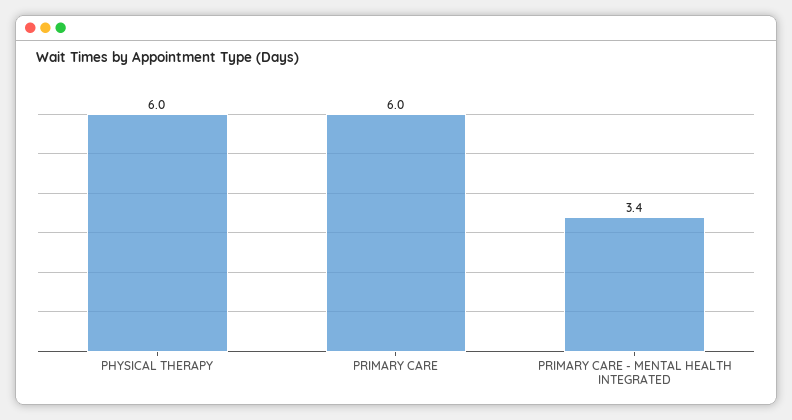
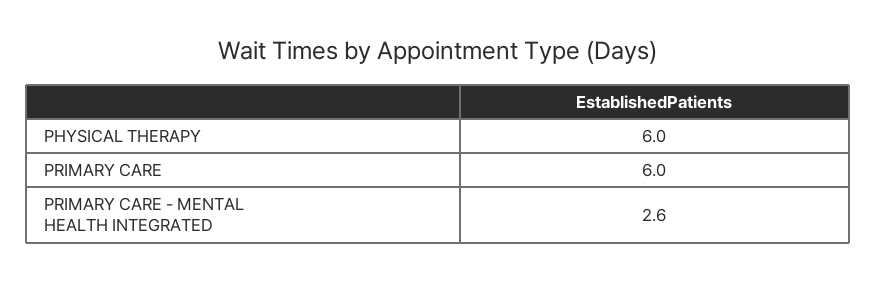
  {
    "PHYSICAL THERAPY": 6,
    "PRIMARY CARE": 6,
-   "PRIMARY CARE - MENTAL HEALTH INTEGRATED": 3.4
+   "PRIMARY CARE - MENTAL HEALTH INTEGRATED": 2.6
  }

